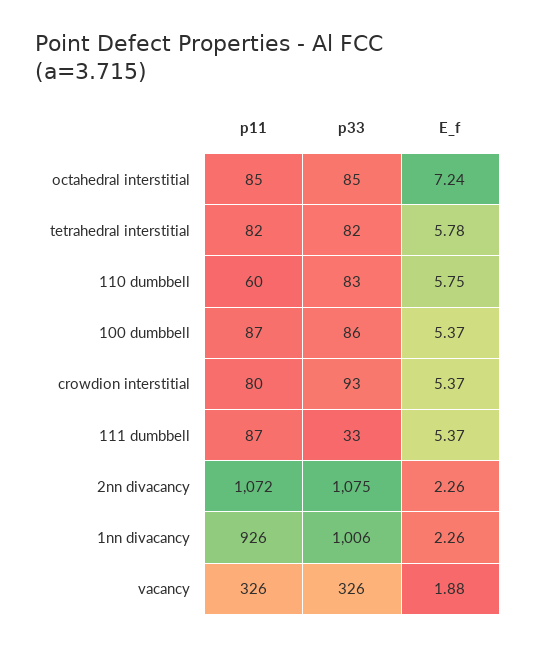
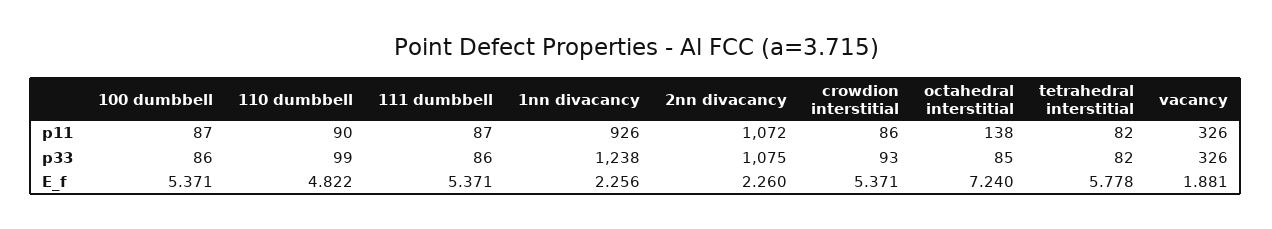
  {
    "p11": {
-     "octahedral interstitial": 85,
+     "octahedral interstitial": 138,
      "tetrahedral interstitial": 82,
-     "110 dumbbell": 60,
+     "110 dumbbell": 90,
      "100 dumbbell": 87,
-     "crowdion interstitial": 80,
+     "crowdion interstitial": 86,
      "111 dumbbell": 87,
      "2nn divacancy": 1072,
      "1nn divacancy": 926,
      "vacancy": 326
    },
    "p33": {
      "octahedral interstitial": 85,
      "tetrahedral interstitial": 82,
-     "110 dumbbell": 83,
+     "110 dumbbell": 99,
      "100 dumbbell": 86,
      "crowdion interstitial": 93,
-     "111 dumbbell": 33,
+     "111 dumbbell": 86,
      "2nn divacancy": 1075,
-     "1nn divacancy": 1006,
+     "1nn divacancy": 1238,
      "vacancy": 326
    },
    "E_f": {
      "octahedral interstitial": 7.24,
      "tetrahedral interstitial": 5.778,
-     "110 dumbbell": 5.75,
+     "110 dumbbell": 4.822,
      "100 dumbbell": 5.371,
      "crowdion interstitial": 5.371,
      "111 dumbbell": 5.371,
      "2nn divacancy": 2.26,
      "1nn divacancy": 2.256,
      "vacancy": 1.881
    }
  }

